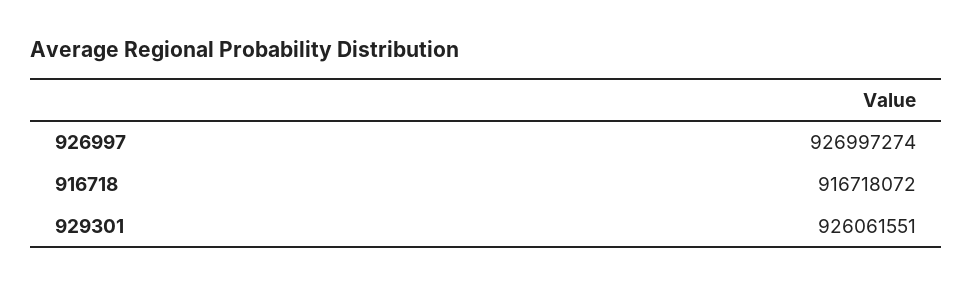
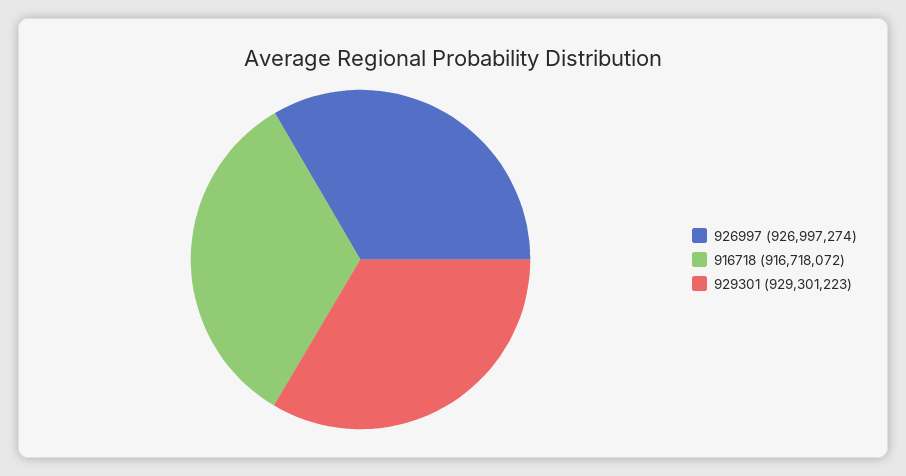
  {
    "926997": 926997274,
    "916718": 916718072,
-   "929301": 926061551
+   "929301": 929301223
  }

